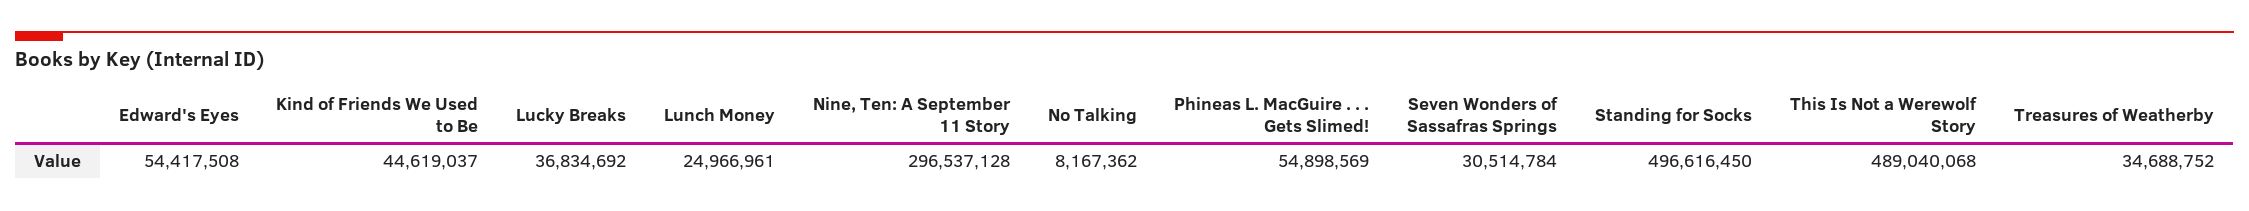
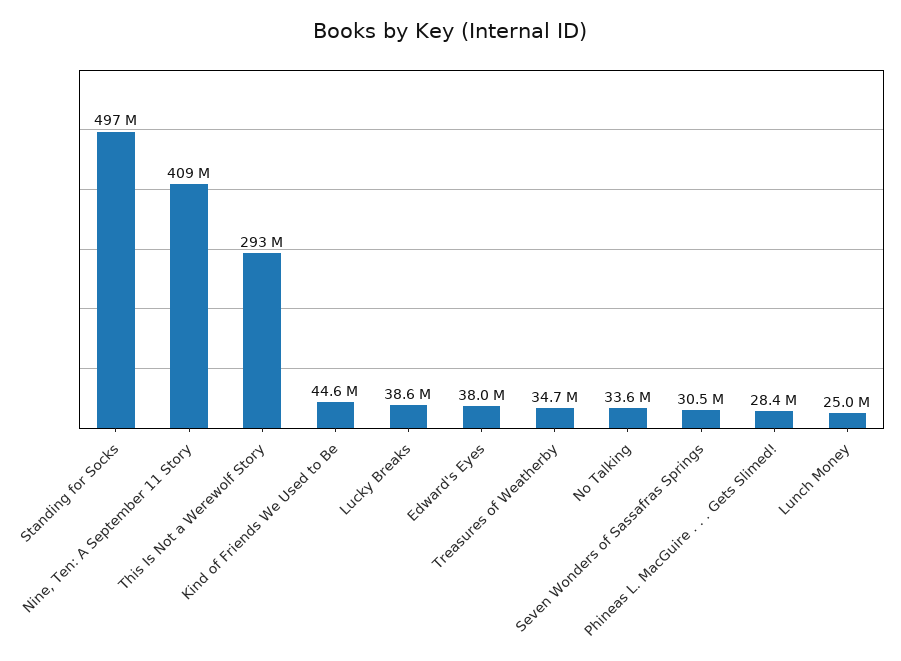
  {
-   "Edward's Eyes": 54417508,
+   "Edward's Eyes": 38000000,
    "Kind of Friends We Used to Be": 44619037,
-   "Lucky Breaks": 36834692,
+   "Lucky Breaks": 38600000,
    "Lunch Money": 24966961,
-   "Nine, Ten: A September 11 Story": 296537128,
+   "Nine, Ten: A September 11 Story": 409000000,
-   "No Talking": 8167362,
+   "No Talking": 33600000,
-   "Phineas L. MacGuire . . . Gets Slimed!": 54898569,
+   "Phineas L. MacGuire . . . Gets Slimed!": 28400000,
    "Seven Wonders of Sassafras Springs": 30514784,
    "Standing for Socks": 496616450,
-   "This Is Not a Werewolf Story": 489040068,
+   "This Is Not a Werewolf Story": 293000000,
    "Treasures of Weatherby": 34688752
  }

